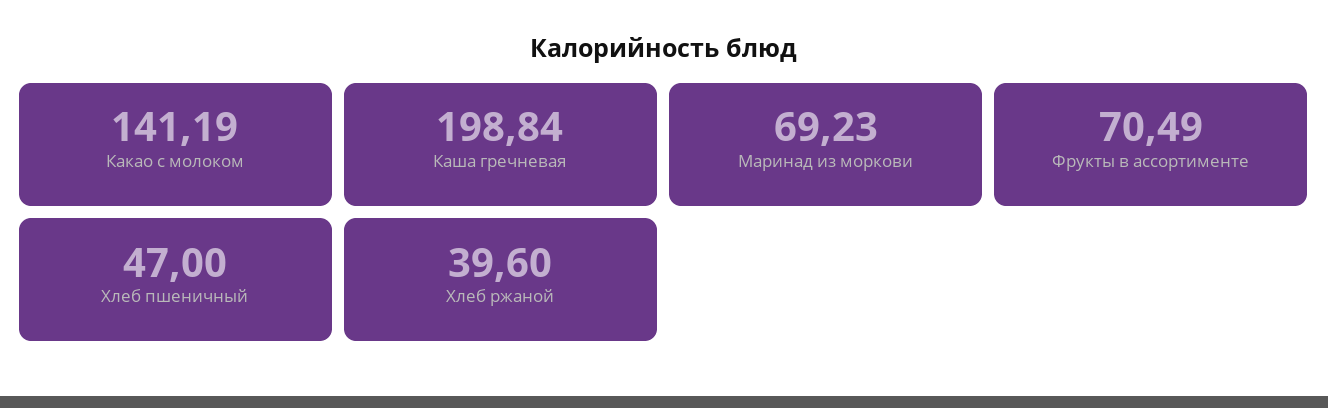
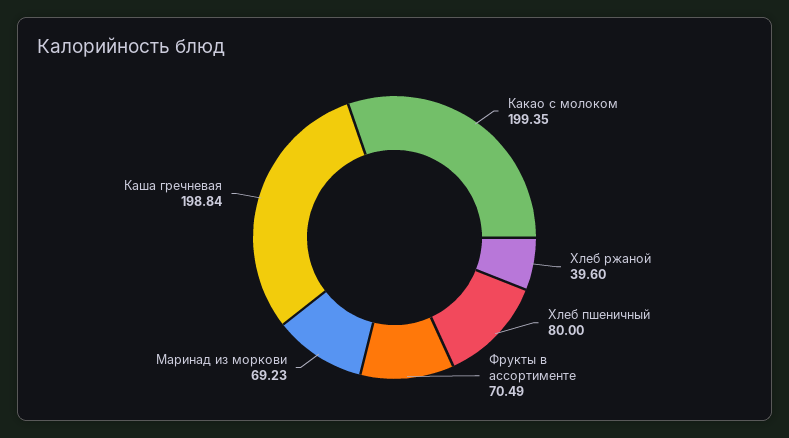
  {
-   "Какао с молоком": 141.19,
+   "Какао с молоком": 199.35,
    "Каша гречневая": 198.84,
    "Маринад из моркови": 69.23,
    "Фрукты в ассортименте": 70.49,
-   "Хлеб пшеничный": 47,
+   "Хлеб пшеничный": 80,
    "Хлеб ржаной": 39.6
  }

